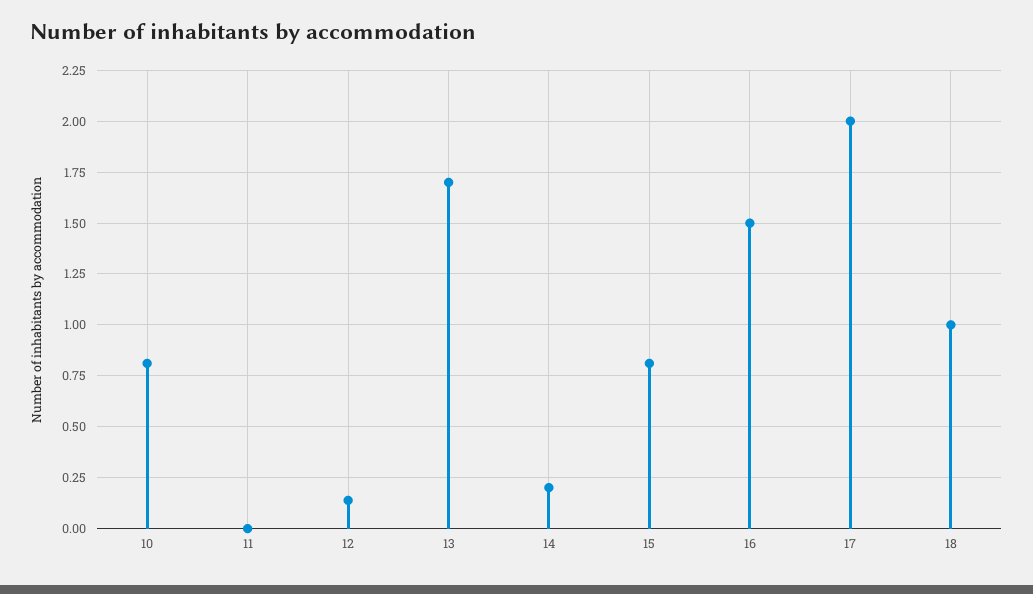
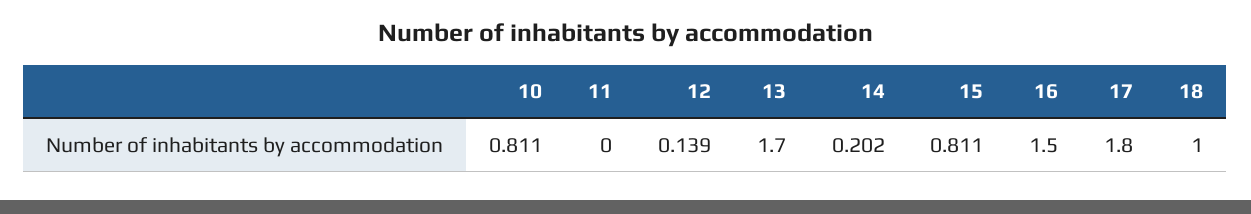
  {
    "10": 0.811,
    "11": 0,
    "12": 0.139,
    "13": 1.7,
    "14": 0.202,
    "15": 0.811,
    "16": 1.5,
-   "17": 2,
+   "17": 1.8,
    "18": 1
  }

